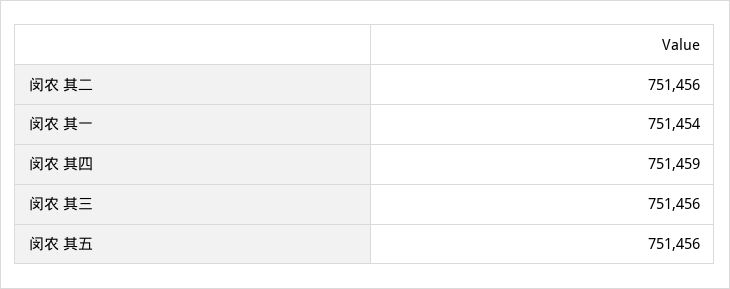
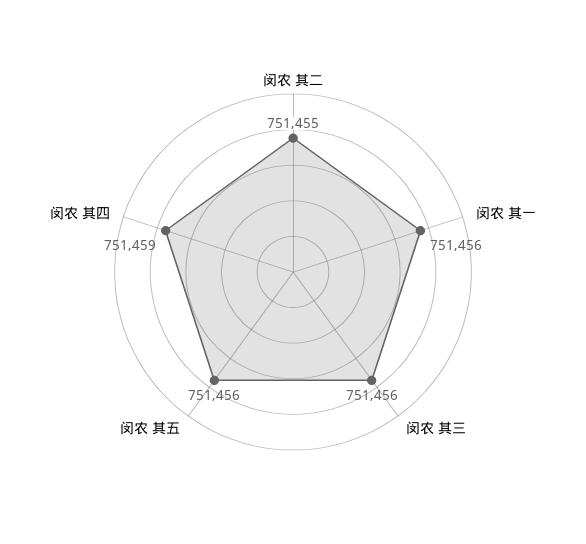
  {
-   "闵农 其二": 751456,
+   "闵农 其二": 751455,
-   "闵农 其一": 751454,
+   "闵农 其一": 751456,
    "闵农 其四": 751459,
    "闵农 其三": 751456,
    "闵农 其五": 751456
  }

